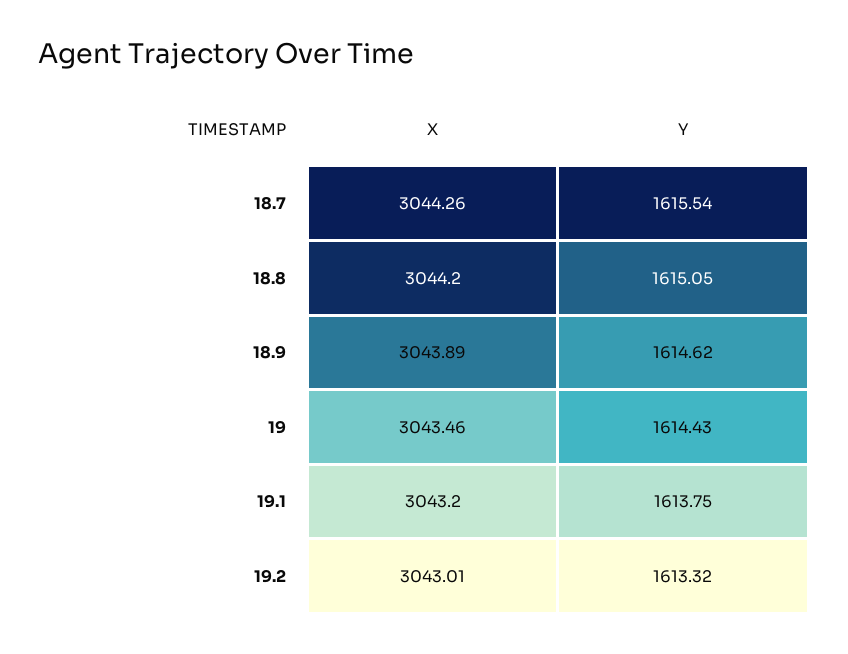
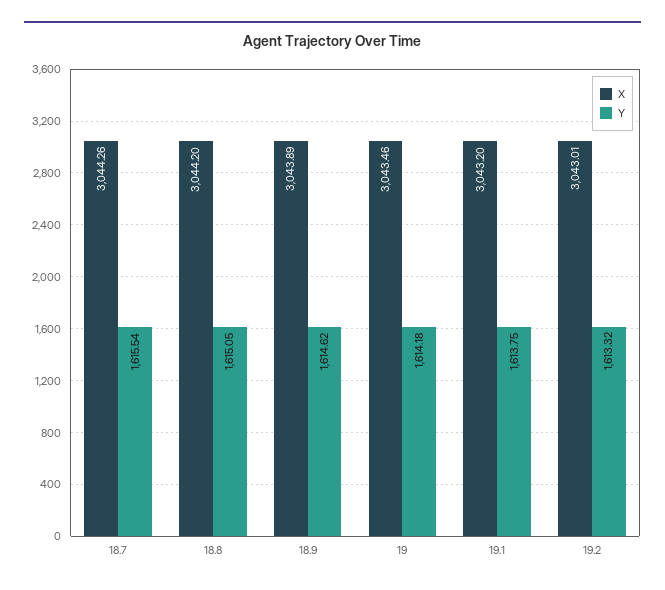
  {
    "X": {
      "18.7": 3044.26,
      "18.8": 3044.2,
      "18.9": 3043.89,
      "19": 3043.46,
      "19.1": 3043.2,
      "19.2": 3043.01
    },
    "Y": {
      "18.7": 1615.54,
      "18.8": 1615.05,
      "18.9": 1614.62,
-     "19": 1614.43,
+     "19": 1614.18,
      "19.1": 1613.75,
      "19.2": 1613.32
    }
  }

